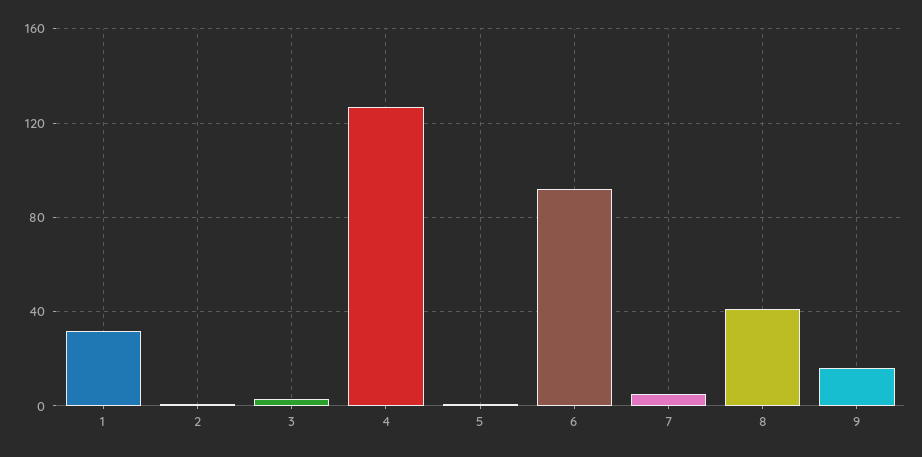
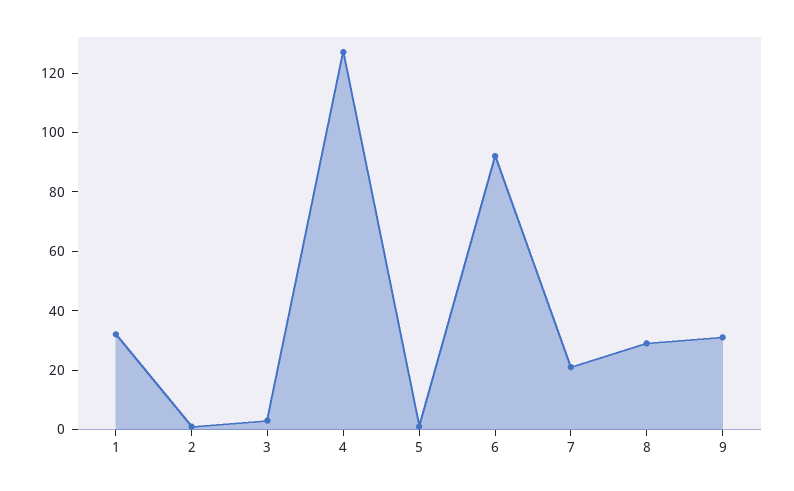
  {
    "1": 30,
    "2": 0,
    "3": 5,
    "4": 125,
    "5": 0,
    "6": 90,
-   "7": 5,
+   "7": 20,
-   "8": 40,
+   "8": 30,
-   "9": 15
+   "9": 30
  }

